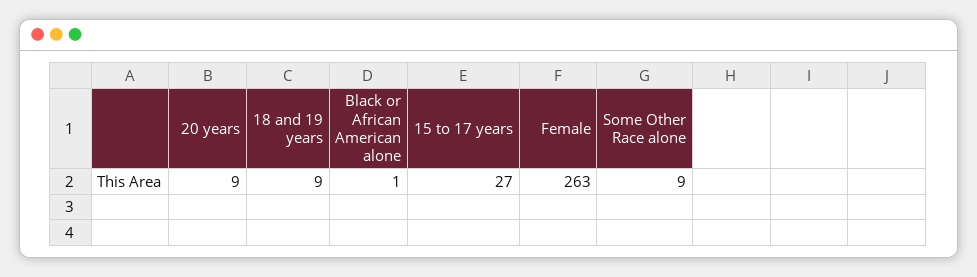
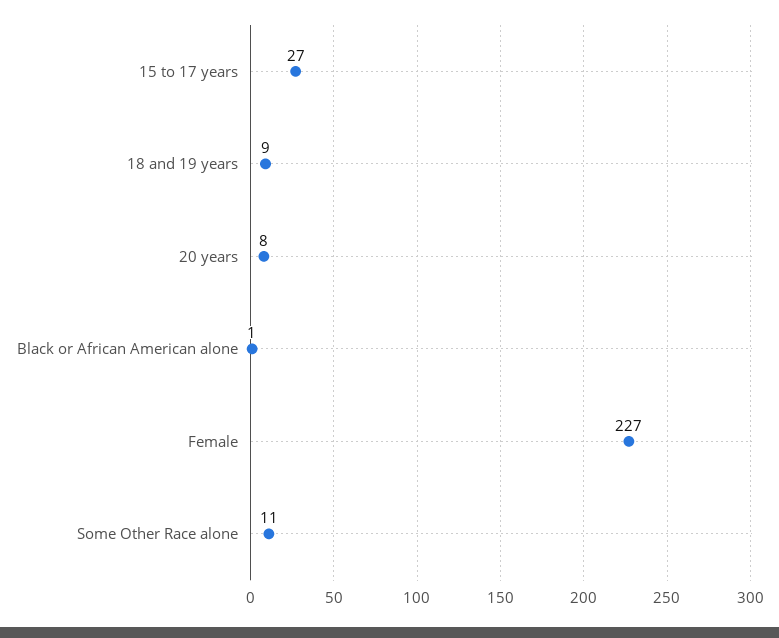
  {
-   "20 years": 9,
+   "20 years": 8,
    "18 and 19 years": 9,
    "Black or African American alone": 1,
    "15 to 17 years": 27,
-   "Female": 263,
+   "Female": 227,
-   "Some Other Race alone": 9
+   "Some Other Race alone": 11
  }

